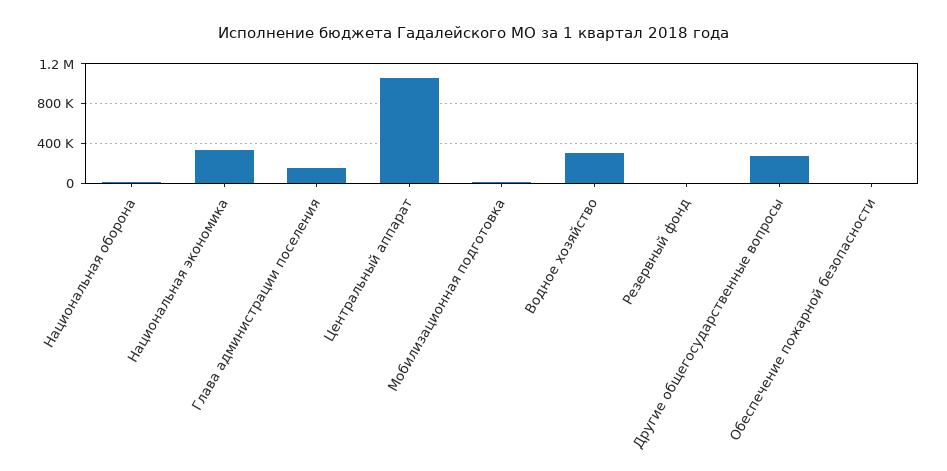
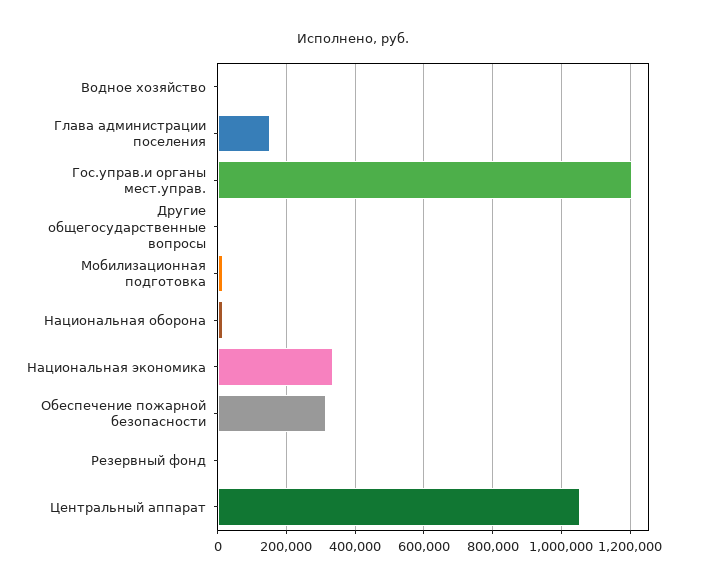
  {
    "Национальная оборона": 20000,
    "Национальная экономика": 340000,
    "Глава администрации поселения": 160000,
    "Центральный аппарат": 1060000,
    "Мобилизационная подготовка": 20000,
-   "Водное хозяйство": 300000,
+   "Водное хозяйство": 0,
    "Резервный фонд": 0,
-   "Другие общегосударственные вопросы": 300000,
+   "Другие общегосударственные вопросы": 0,
-   "Обеспечение пожарной безопасности": 0
+   "Обеспечение пожарной безопасности": 320000,
+   "Гос.управ.и органы мест.управ.": 1200000
  }

